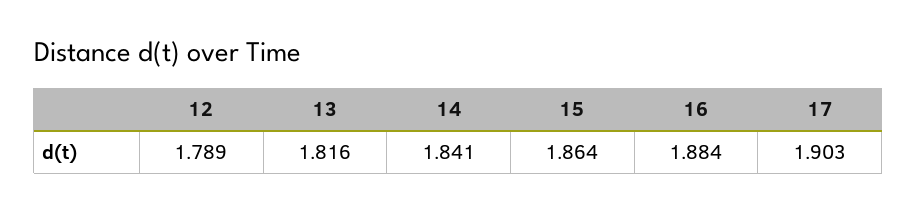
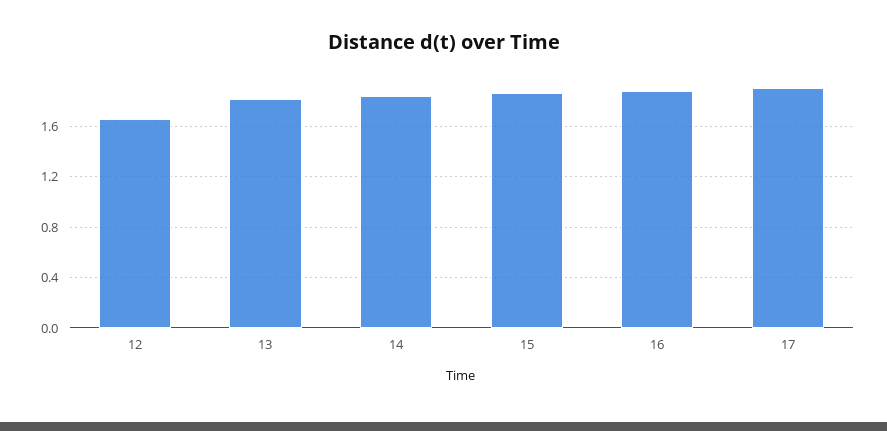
  {
-   "12": 1.789,
+   "12": 1.65,
    "13": 1.816,
    "14": 1.841,
    "15": 1.864,
    "16": 1.884,
    "17": 1.903
  }

